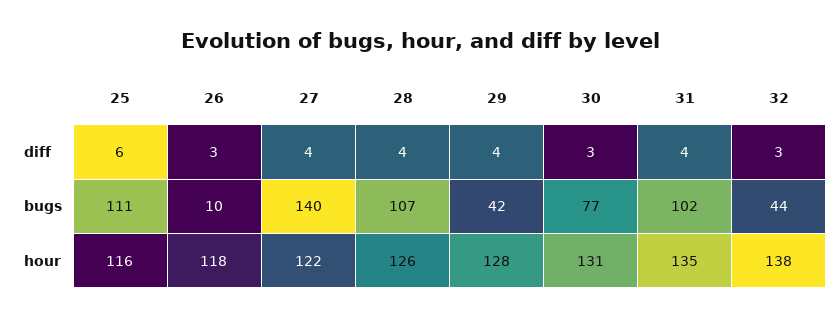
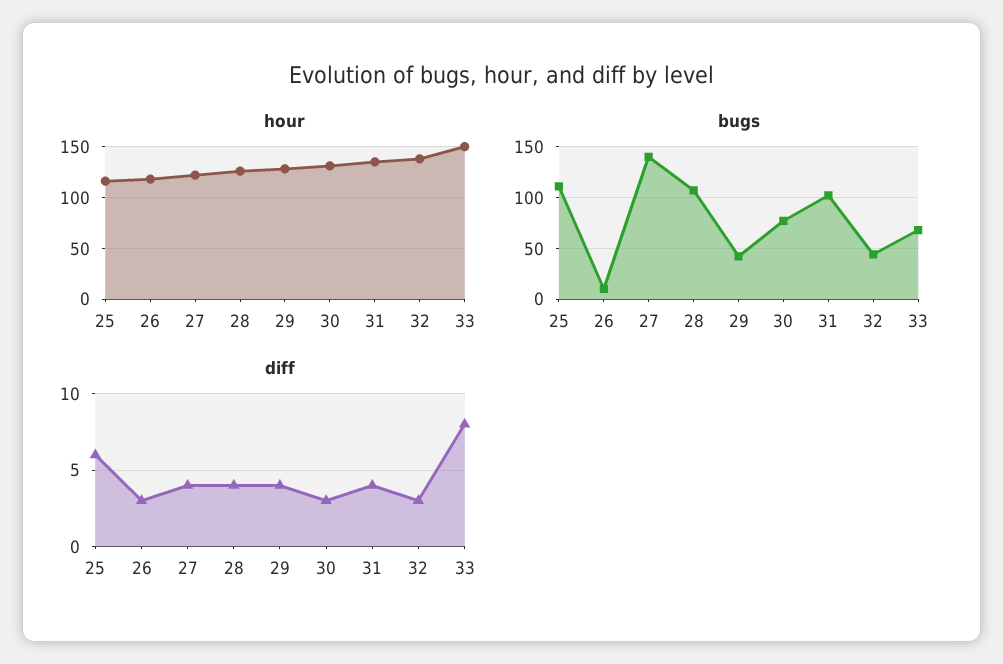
  {
    "diff": {
      "25": 6,
      "26": 3,
      "27": 4,
      "28": 4,
      "29": 4,
      "30": 3,
      "31": 4,
-     "32": 3
+     "32": 3,
+     "33": 8
    },
    "bugs": {
      "25": 111,
      "26": 10,
      "27": 140,
      "28": 107,
      "29": 42,
      "30": 77,
      "31": 102,
-     "32": 44
+     "32": 44,
+     "33": 70
    },
    "hour": {
      "25": 116,
      "26": 118,
      "27": 122,
      "28": 126,
      "29": 128,
      "30": 131,
      "31": 135,
-     "32": 138
+     "32": 138,
+     "33": 150
    }
  }

